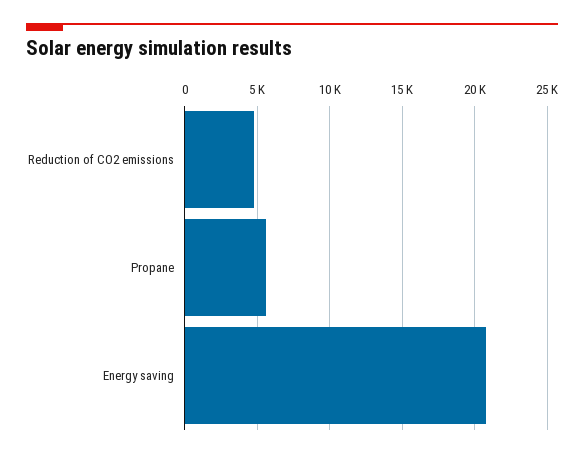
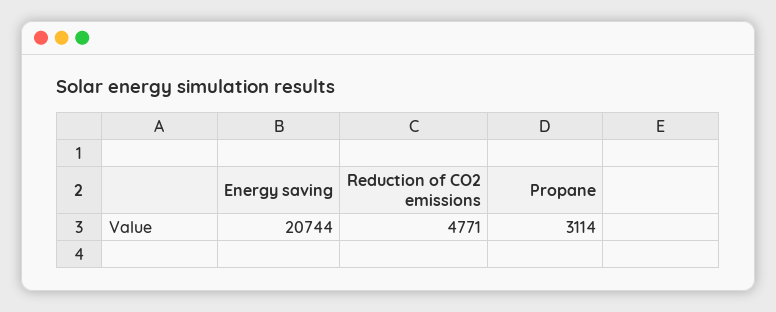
  {
    "Reduction of CO2 emissions": 4771,
-   "Propane": 5500,
+   "Propane": 3114,
    "Energy saving": 20744
  }

